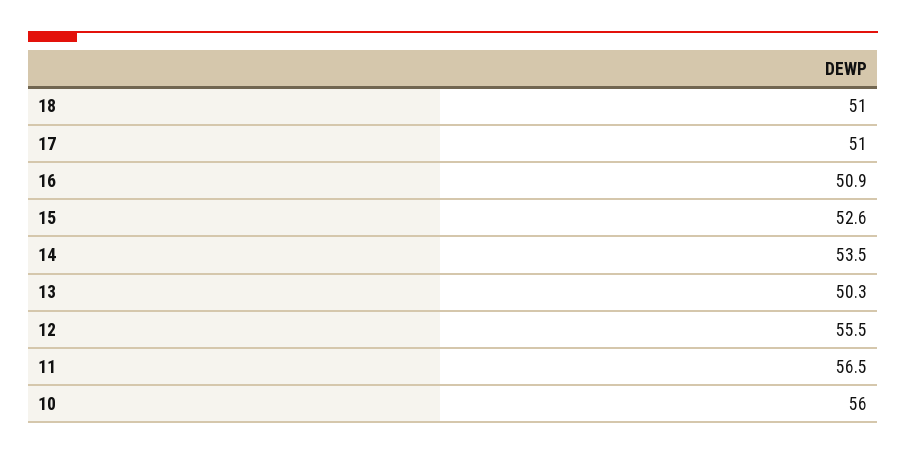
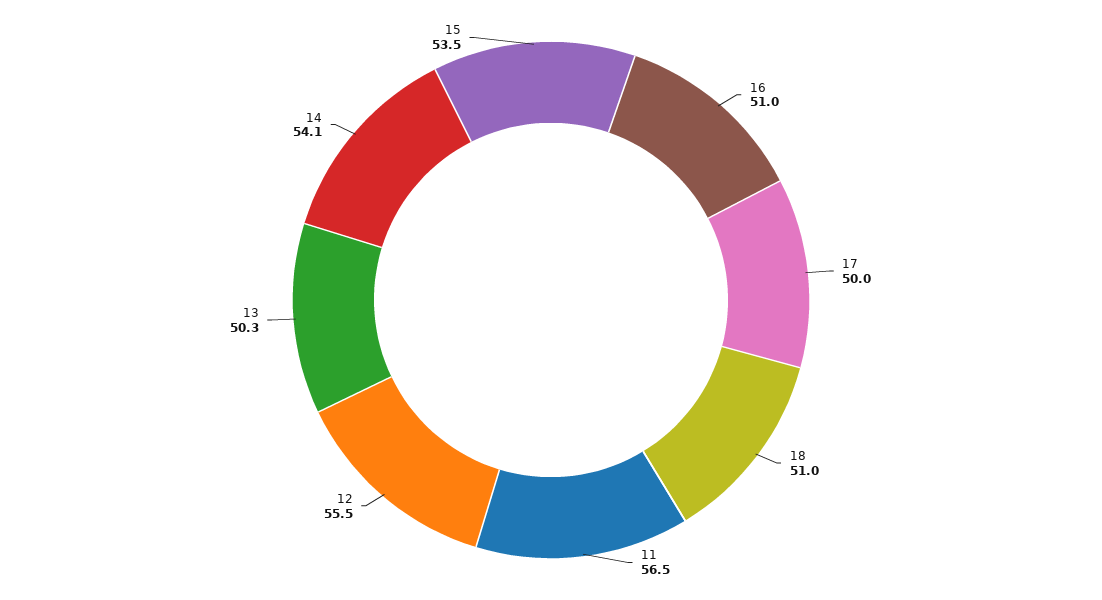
  {
    "18": 51,
-   "17": 51,
+   "17": 50,
-   "16": 50.9,
+   "16": 51,
-   "15": 52.6,
+   "15": 53.5,
-   "14": 53.5,
+   "14": 54.1,
    "13": 50.3,
    "12": 55.5,
-   "11": 56.5,
+   "11": 56.5
-   "10": 56
  }

